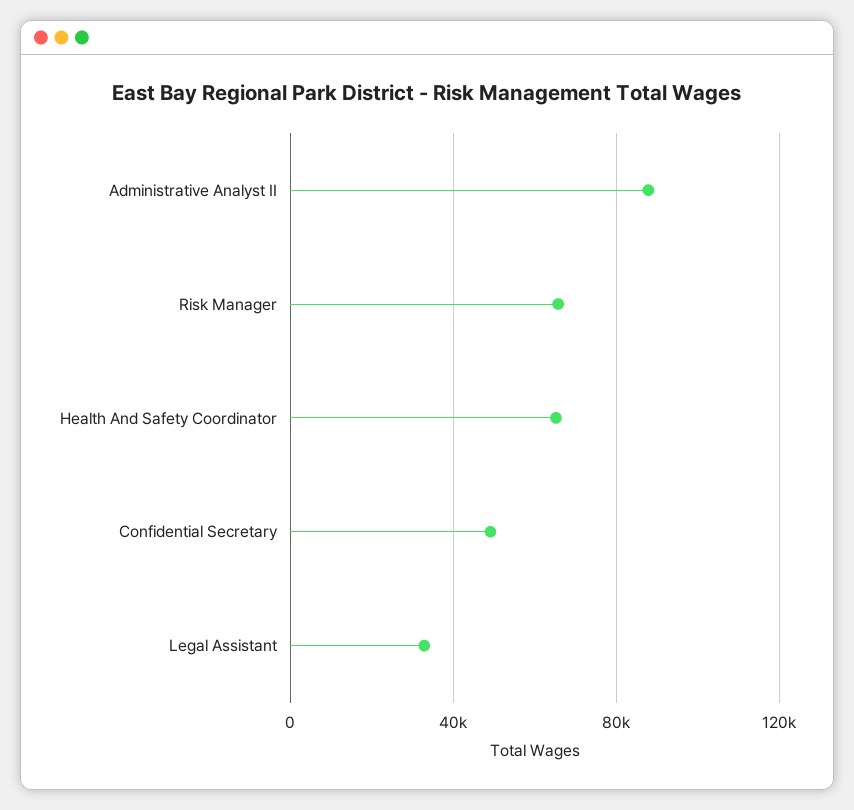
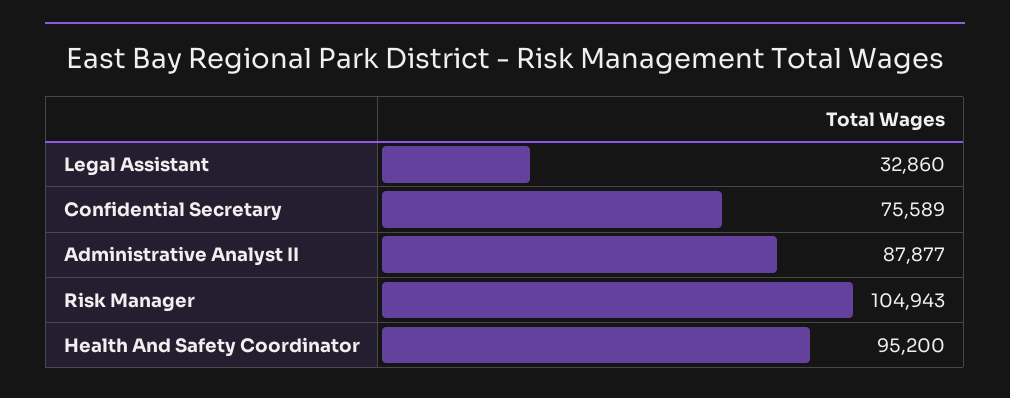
  {
    "Administrative Analyst II": 87877,
-   "Risk Manager": 65000,
+   "Risk Manager": 104943,
-   "Health And Safety Coordinator": 65000,
+   "Health And Safety Coordinator": 95200,
-   "Confidential Secretary": 50000,
+   "Confidential Secretary": 75589,
    "Legal Assistant": 32860
  }

